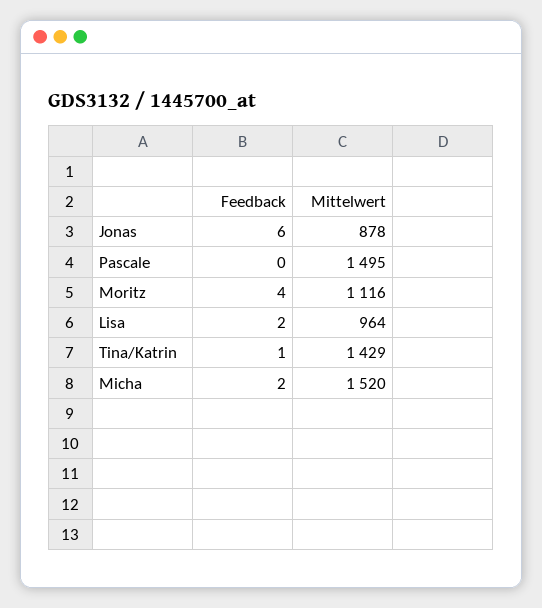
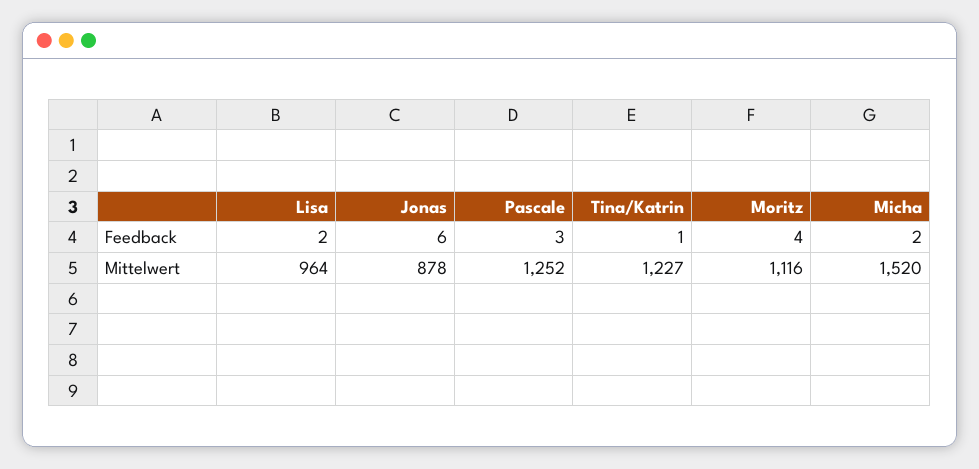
  {
    "Feedback": {
      "Jonas": 6,
-     "Pascale": 0,
+     "Pascale": 3,
      "Moritz": 4,
      "Lisa": 2,
      "Tina/Katrin": 1,
      "Micha": 2
    },
    "Mittelwert": {
      "Jonas": 878,
-     "Pascale": 1495,
+     "Pascale": 1252,
      "Moritz": 1116,
      "Lisa": 964,
-     "Tina/Katrin": 1429,
+     "Tina/Katrin": 1227,
      "Micha": 1520
    }
  }

